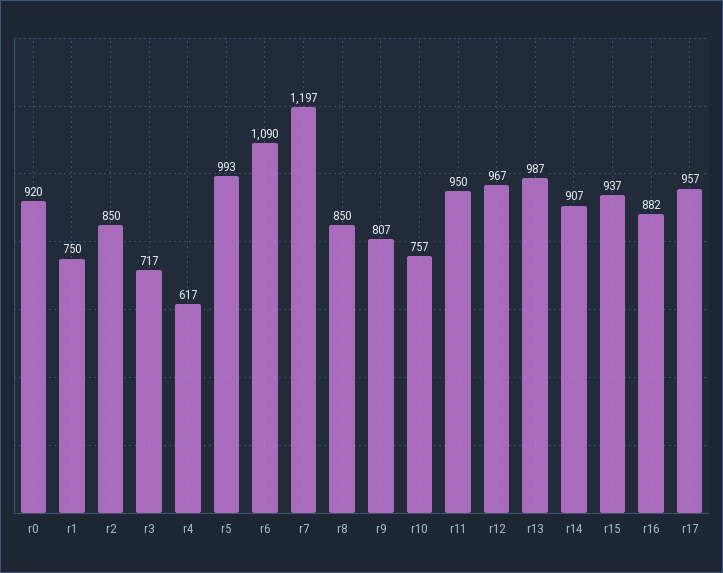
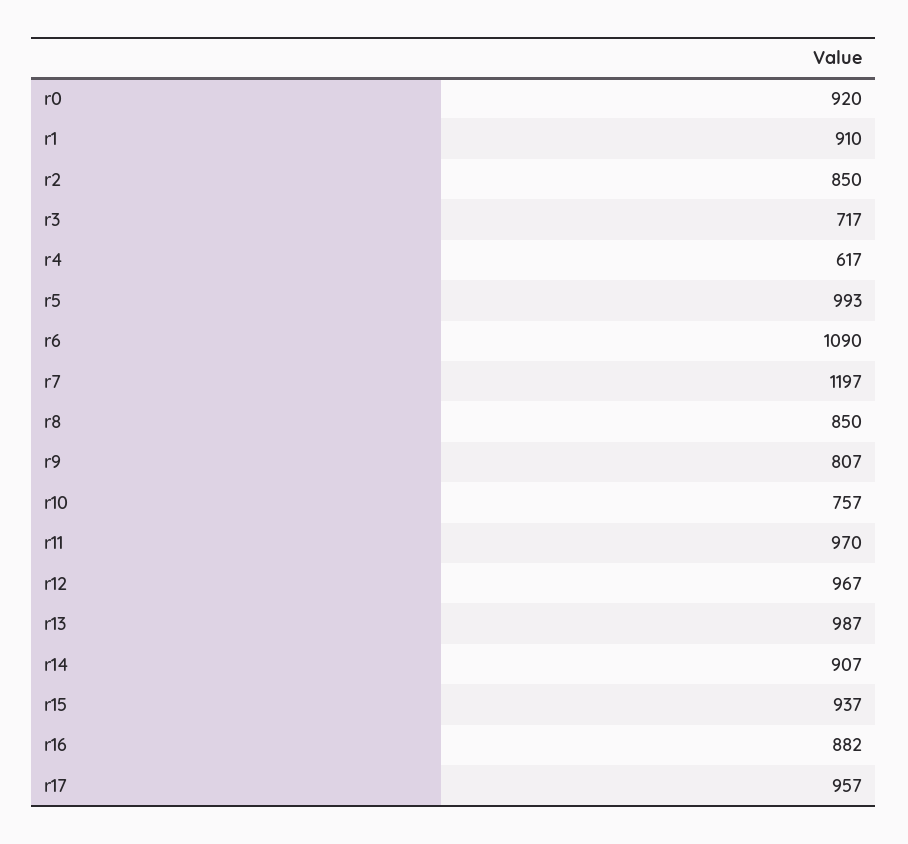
  {
    "r0": 920,
-   "r1": 750,
+   "r1": 910,
    "r2": 850,
    "r3": 717,
    "r4": 617,
    "r5": 993,
    "r6": 1090,
    "r7": 1197,
    "r8": 850,
    "r9": 807,
    "r10": 757,
-   "r11": 950,
+   "r11": 970,
    "r12": 967,
    "r13": 987,
    "r14": 907,
    "r15": 937,
    "r16": 882,
    "r17": 957
  }

